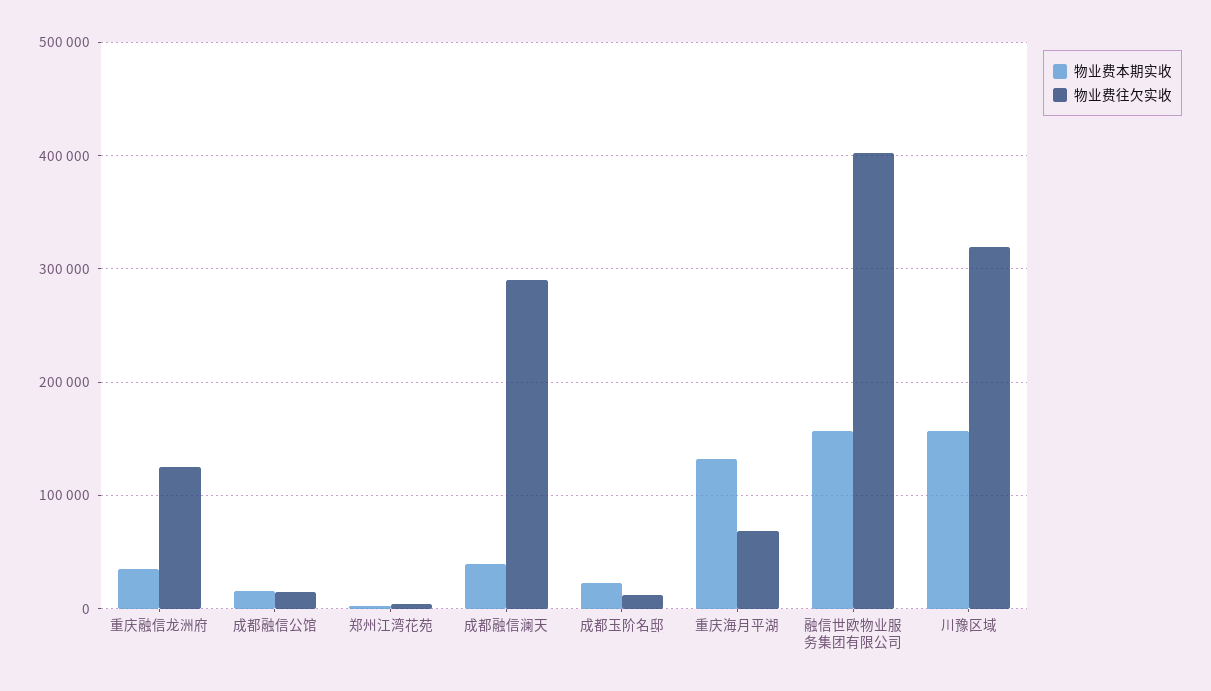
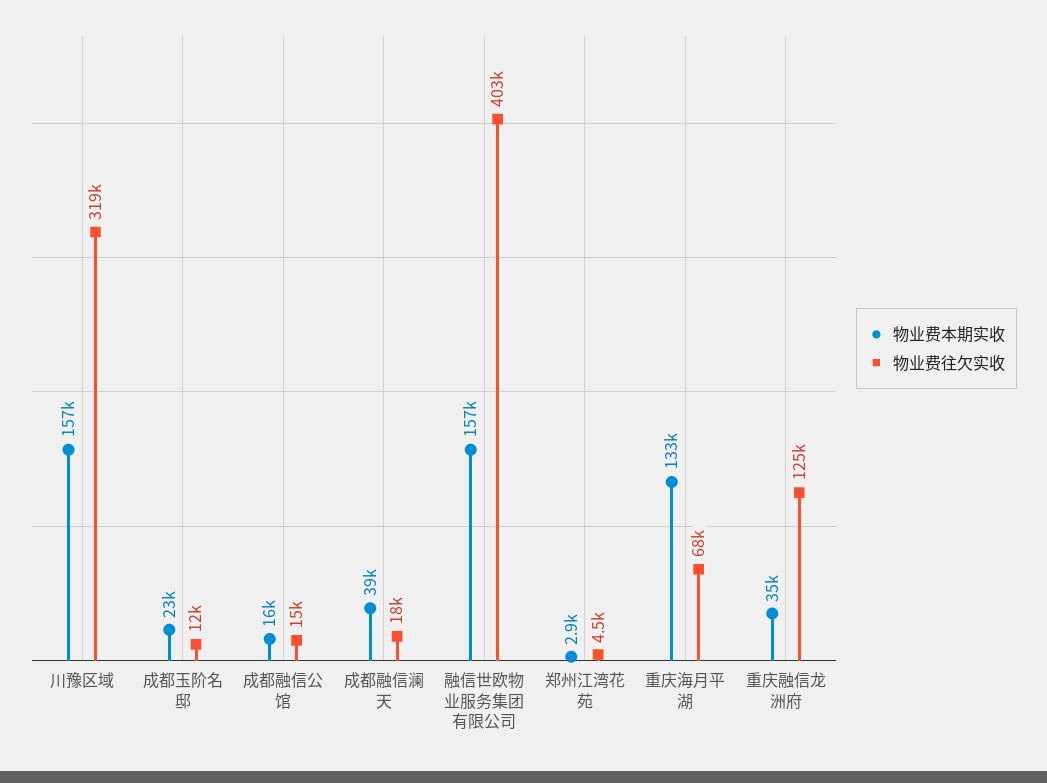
  {
    "物业费本期实收": {
      "重庆融信龙洲府": 35000,
      "成都融信公馆": 16000,
      "郑州江湾花苑": 2900,
      "成都融信澜天": 39000,
      "成都玉阶名邸": 23000,
      "重庆海月平湖": 133000,
      "融信世欧物业服务集团有限公司": 157000,
      "川豫区域": 157000
    },
    "物业费往欠实收": {
      "重庆融信龙洲府": 125000,
      "成都融信公馆": 15000,
      "郑州江湾花苑": 4500,
-     "成都融信澜天": 290000,
+     "成都融信澜天": 18000,
      "成都玉阶名邸": 12000,
      "重庆海月平湖": 68000,
      "融信世欧物业服务集团有限公司": 403000,
      "川豫区域": 319000
    }
  }

